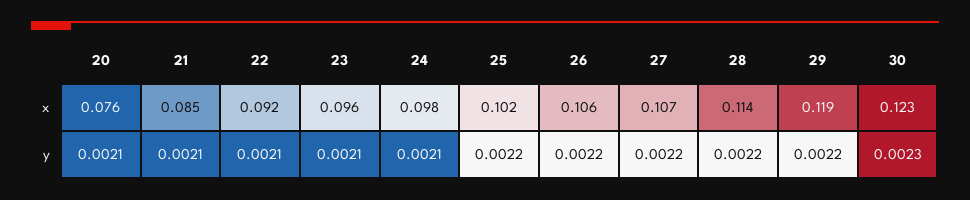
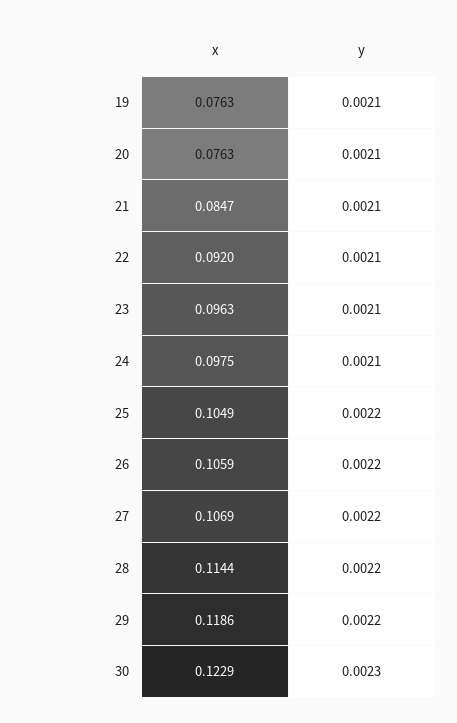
  {
    "20": {
      "x": 0.0763,
      "y": 0.0021
    },
    "21": {
      "x": 0.0847,
      "y": 0.0021
    },
    "22": {
      "x": 0.092,
      "y": 0.0021
    },
    "23": {
      "x": 0.0963,
      "y": 0.0021
    },
    "24": {
      "x": 0.0975,
      "y": 0.0021
    },
    "25": {
-     "x": 0.102,
+     "x": 0.1049,
      "y": 0.0022
    },
    "26": {
      "x": 0.1059,
      "y": 0.0022
    },
    "27": {
      "x": 0.1069,
      "y": 0.0022
    },
    "28": {
      "x": 0.1144,
      "y": 0.0022
    },
    "29": {
      "x": 0.1186,
      "y": 0.0022
    },
    "30": {
      "x": 0.1229,
      "y": 0.0023
-   }
+   },
+   "19": {
+     "x": 0.0763,
+     "y": 0.0021
+   }
  }

